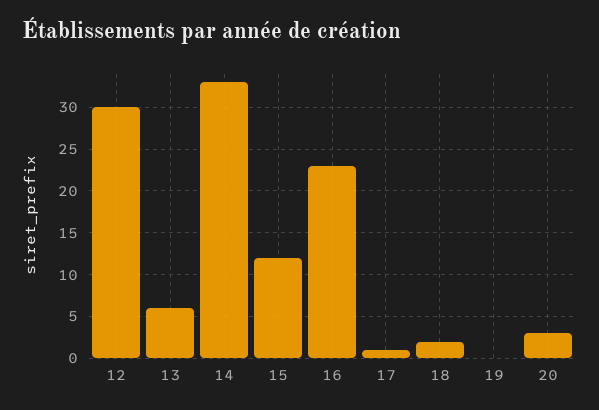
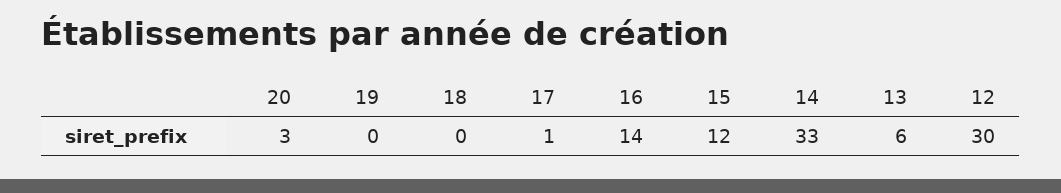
  {
    "12": 30,
    "13": 6,
    "14": 33,
    "15": 12,
-   "16": 23,
+   "16": 14,
    "17": 1,
-   "18": 2,
+   "18": 0,
    "19": 0,
    "20": 3
  }

